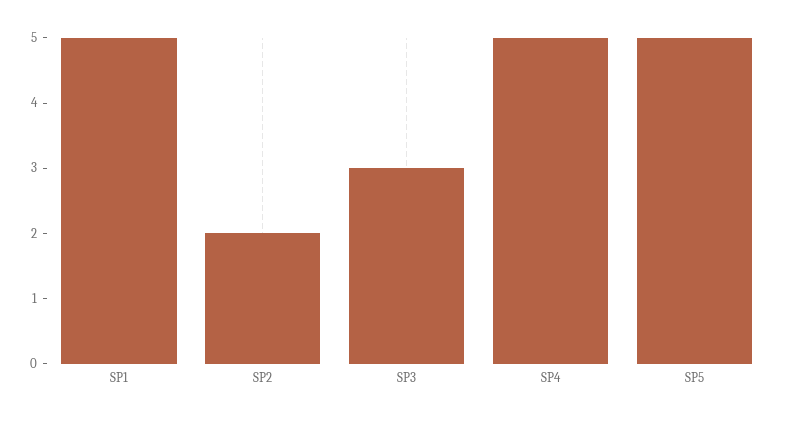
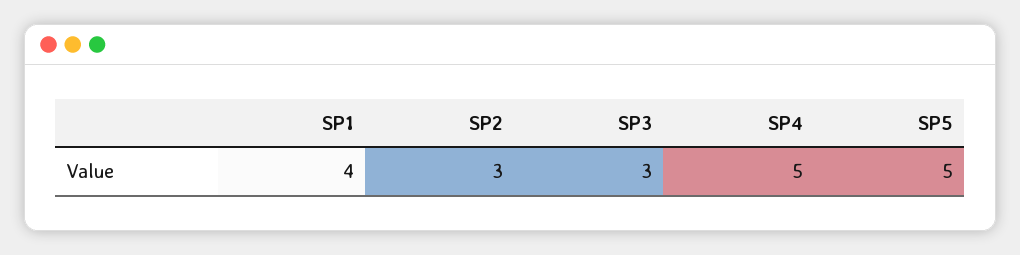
  {
-   "SP1": 5,
+   "SP1": 4,
-   "SP2": 2,
+   "SP2": 3,
    "SP3": 3,
    "SP4": 5,
    "SP5": 5
  }

